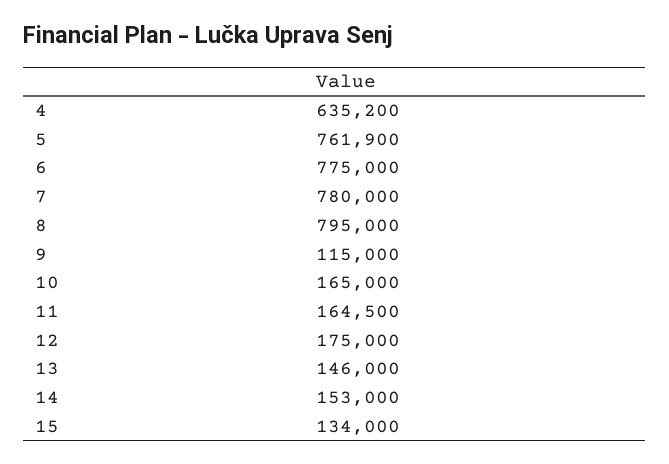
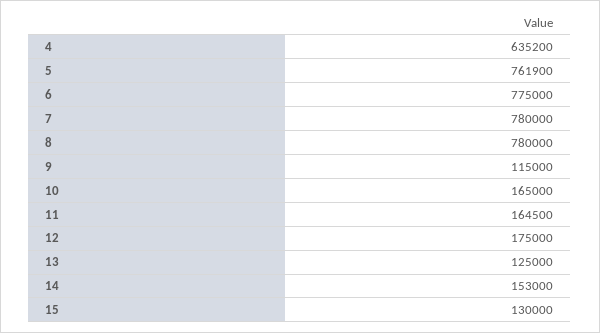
  {
    "4": 635200,
    "5": 761900,
    "6": 775000,
    "7": 780000,
-   "8": 795000,
+   "8": 780000,
    "9": 115000,
    "10": 165000,
    "11": 164500,
    "12": 175000,
-   "13": 146000,
+   "13": 125000,
    "14": 153000,
-   "15": 134000
+   "15": 130000
  }

